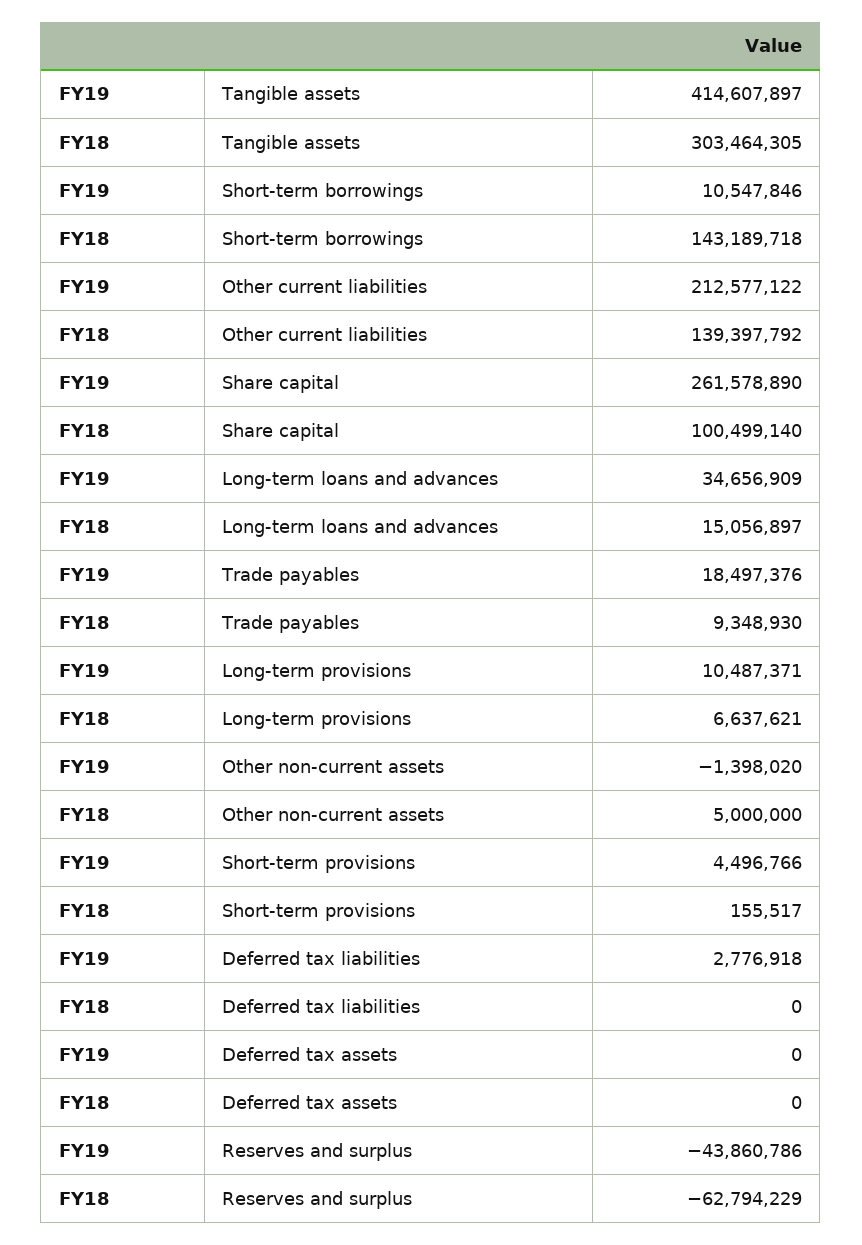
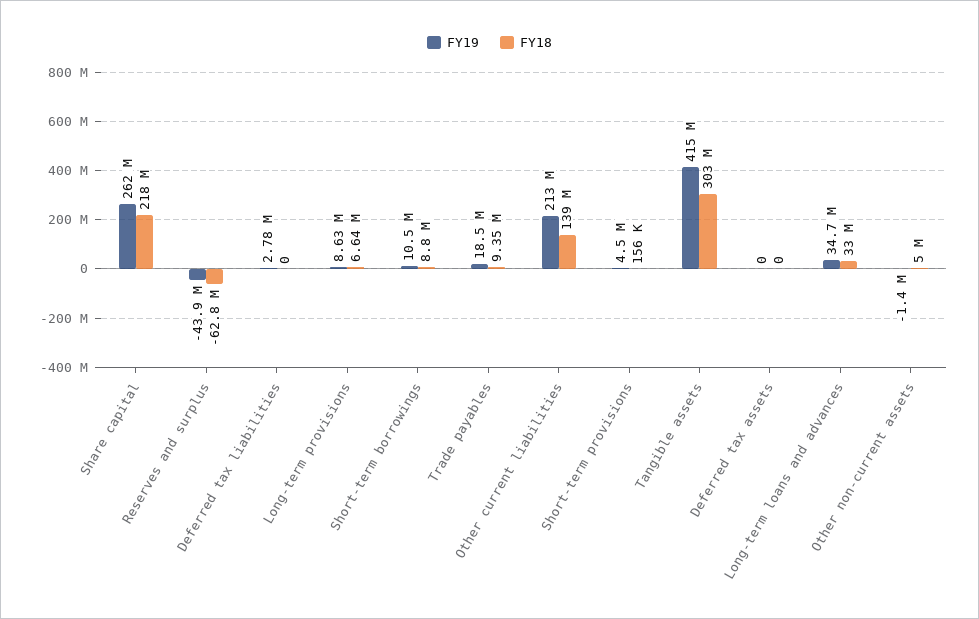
  {
    "FY19": {
      "Tangible assets": 414607897,
      "Short-term borrowings": 10547846,
      "Other current liabilities": 212577122,
      "Share capital": 261578890,
      "Long-term loans and advances": 34656909,
      "Trade payables": 18497376,
-     "Long-term provisions": 10487371,
+     "Long-term provisions": 8630000,
      "Other non-current assets": -1398020,
      "Short-term provisions": 4496766,
      "Deferred tax liabilities": 2776918,
      "Deferred tax assets": 0,
      "Reserves and surplus": -43860786
    },
    "FY18": {
      "Tangible assets": 303464305,
-     "Short-term borrowings": 143189718,
+     "Short-term borrowings": 8800000,
      "Other current liabilities": 139397792,
-     "Share capital": 100499140,
+     "Share capital": 218000000,
-     "Long-term loans and advances": 15056897,
+     "Long-term loans and advances": 33000000,
      "Trade payables": 9348930,
      "Long-term provisions": 6637621,
      "Other non-current assets": 5000000,
      "Short-term provisions": 155517,
      "Deferred tax liabilities": 0,
      "Deferred tax assets": 0,
      "Reserves and surplus": -62794229
    }
  }

